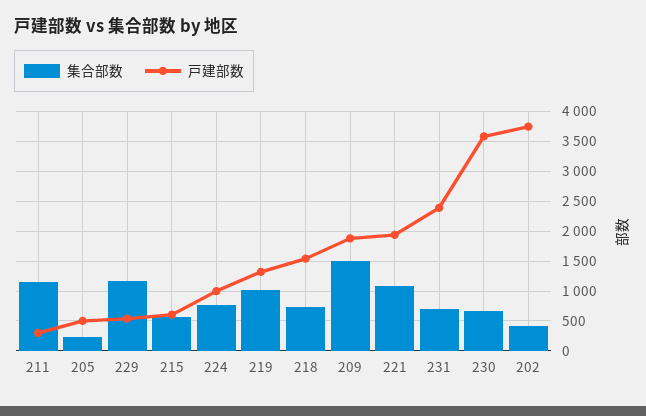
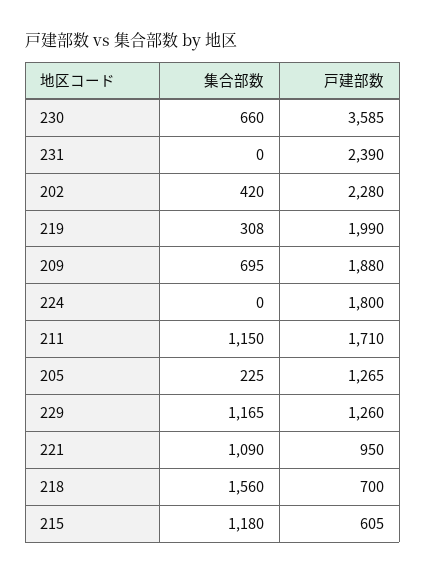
  {
    "集合部数": {
      "211": 1150,
      "205": 225,
      "229": 1165,
-     "215": 500,
+     "215": 1180,
-     "224": 750,
+     "224": 0,
-     "219": 1000,
+     "219": 308,
-     "218": 750,
+     "218": 1560,
-     "209": 1500,
+     "209": 695,
      "221": 1090,
-     "231": 750,
+     "231": 0,
      "230": 660,
      "202": 420
    },
    "戸建部数": {
-     "211": 250,
+     "211": 1710,
-     "205": 500,
+     "205": 1265,
-     "229": 500,
+     "229": 1260,
      "215": 605,
-     "224": 1000,
+     "224": 1800,
-     "219": 1250,
+     "219": 1990,
-     "218": 1500,
+     "218": 700,
      "209": 1880,
-     "221": 2000,
+     "221": 950,
      "231": 2390,
      "230": 3585,
-     "202": 3750
+     "202": 2280
    }
  }

